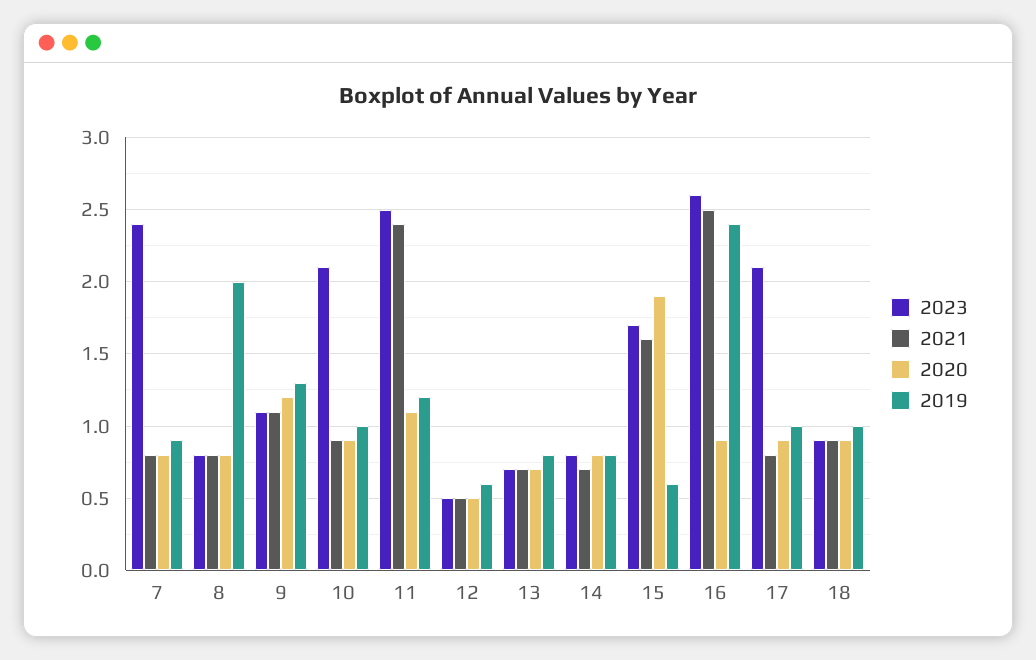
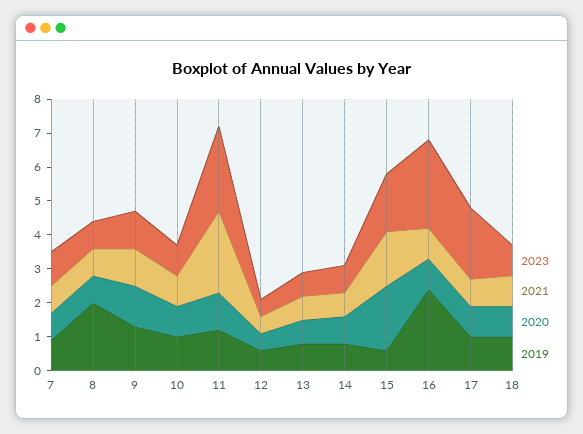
  {
    "2023": {
-     "7": 2.4,
+     "7": 1,
      "8": 0.8,
      "9": 1.1,
-     "10": 2.1,
+     "10": 1,
      "11": 2.5,
      "12": 0.5,
      "13": 0.7,
      "14": 0.8,
      "15": 1.7,
      "16": 2.6,
      "17": 2.1,
      "18": 0.9
    },
    "2021": {
      "7": 0.8,
      "8": 0.8,
      "9": 1.1,
      "10": 0.9,
      "11": 2.4,
      "12": 0.5,
      "13": 0.7,
      "14": 0.7,
      "15": 1.6,
-     "16": 2.5,
+     "16": 1,
      "17": 0.8,
      "18": 0.9
    },
    "2020": {
      "7": 0.8,
      "8": 0.8,
      "9": 1.2,
      "10": 0.9,
      "11": 1.1,
      "12": 0.5,
      "13": 0.7,
      "14": 0.8,
      "15": 1.9,
      "16": 0.9,
      "17": 0.9,
      "18": 0.9
    },
    "2019": {
      "7": 0.9,
      "8": 2,
      "9": 1.3,
      "10": 1,
      "11": 1.2,
      "12": 0.6,
      "13": 0.8,
      "14": 0.8,
      "15": 0.6,
      "16": 2.4,
      "17": 1,
      "18": 1
    }
  }

